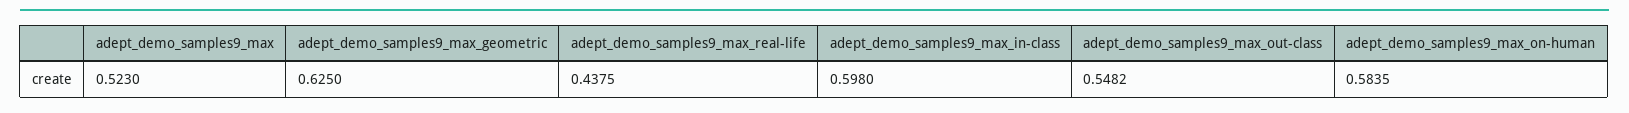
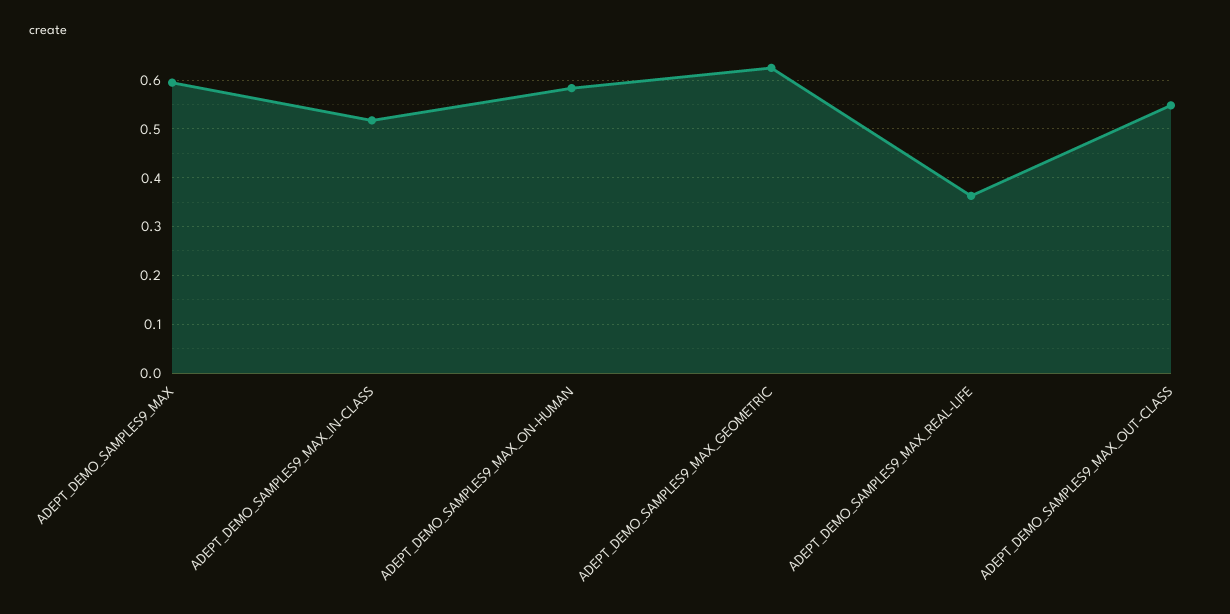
  {
-   "adept_demo_samples9_max": 0.523,
+   "adept_demo_samples9_max": 0.6,
    "adept_demo_samples9_max_geometric": 0.625,
-   "adept_demo_samples9_max_real-life": 0.4375,
+   "adept_demo_samples9_max_real-life": 0.36,
-   "adept_demo_samples9_max_in-class": 0.598,
+   "adept_demo_samples9_max_in-class": 0.52,
    "adept_demo_samples9_max_out-class": 0.5482,
    "adept_demo_samples9_max_on-human": 0.5835
  }

